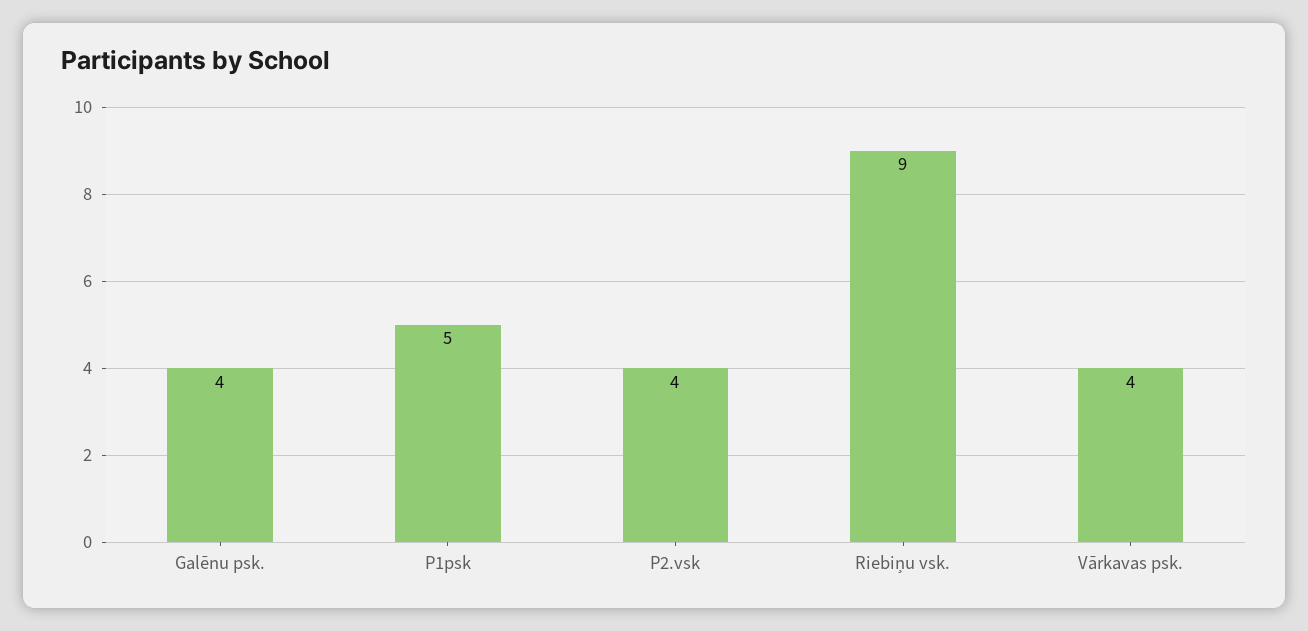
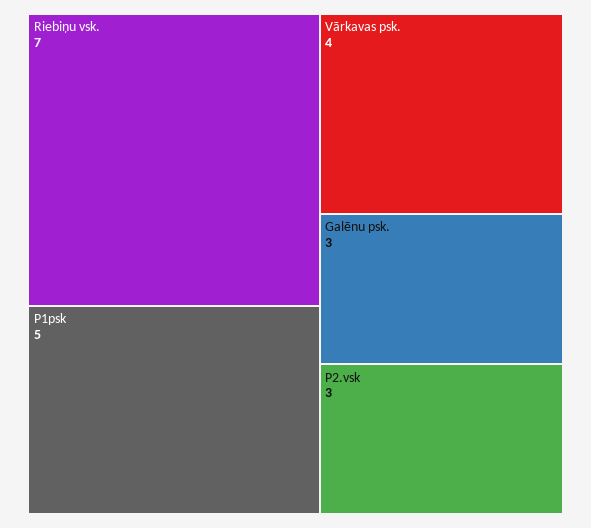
  {
-   "Galēnu psk.": 4,
+   "Galēnu psk.": 3,
    "P1psk": 5,
-   "P2.vsk": 4,
+   "P2.vsk": 3,
-   "Riebiņu vsk.": 9,
+   "Riebiņu vsk.": 7,
    "Vārkavas psk.": 4
  }

